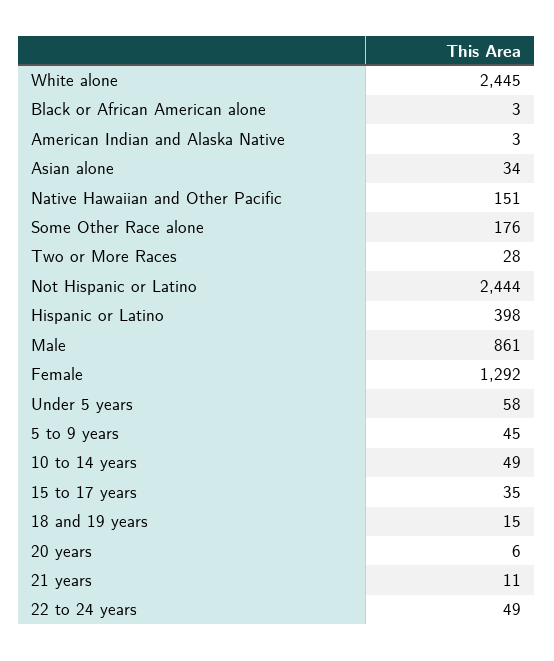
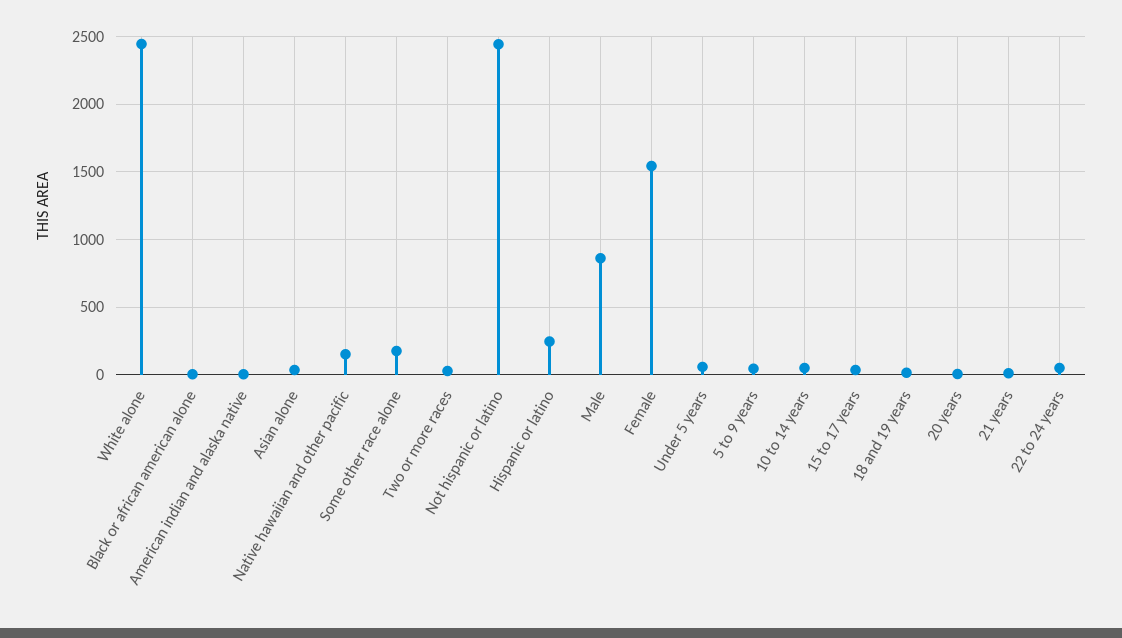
  {
    "White alone": 2445,
    "Black or African American alone": 3,
    "American Indian and Alaska Native": 3,
    "Asian alone": 34,
    "Native Hawaiian and Other Pacific": 151,
    "Some Other Race alone": 176,
    "Two or More Races": 28,
    "Not Hispanic or Latino": 2444,
-   "Hispanic or Latino": 398,
+   "Hispanic or Latino": 250,
    "Male": 861,
-   "Female": 1292,
+   "Female": 1550,
    "Under 5 years": 58,
    "5 to 9 years": 45,
    "10 to 14 years": 49,
    "15 to 17 years": 35,
    "18 and 19 years": 15,
    "20 years": 6,
    "21 years": 11,
    "22 to 24 years": 49
  }

